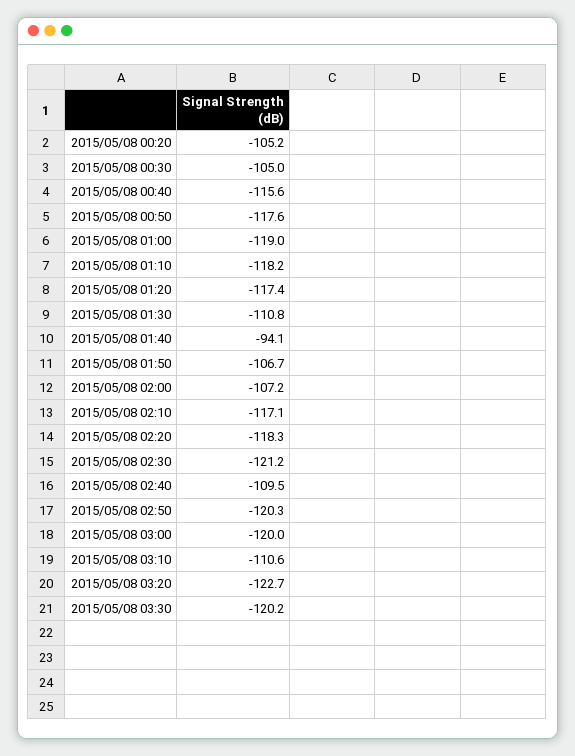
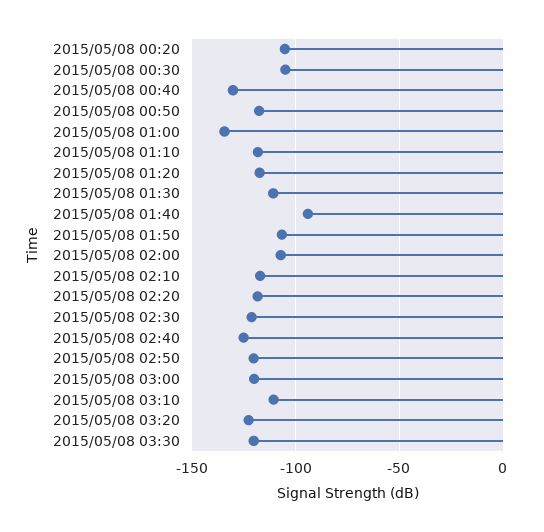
  {
    "2015/05/08 00:20": -105.2,
    "2015/05/08 00:30": -105,
-   "2015/05/08 00:40": -115.6,
+   "2015/05/08 00:40": -130,
    "2015/05/08 00:50": -117.6,
-   "2015/05/08 01:00": -119,
+   "2015/05/08 01:00": -135,
    "2015/05/08 01:10": -118.2,
    "2015/05/08 01:20": -117.4,
    "2015/05/08 01:30": -110.8,
    "2015/05/08 01:40": -94.1,
    "2015/05/08 01:50": -106.7,
    "2015/05/08 02:00": -107.2,
    "2015/05/08 02:10": -117.1,
    "2015/05/08 02:20": -118.3,
    "2015/05/08 02:30": -121.2,
-   "2015/05/08 02:40": -109.5,
+   "2015/05/08 02:40": -125,
    "2015/05/08 02:50": -120.3,
    "2015/05/08 03:00": -120,
    "2015/05/08 03:10": -110.6,
    "2015/05/08 03:20": -122.7,
    "2015/05/08 03:30": -120.2
  }

